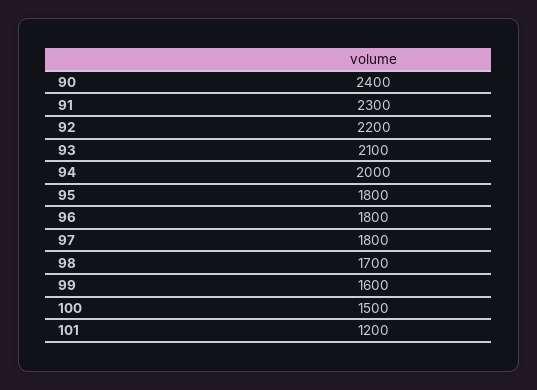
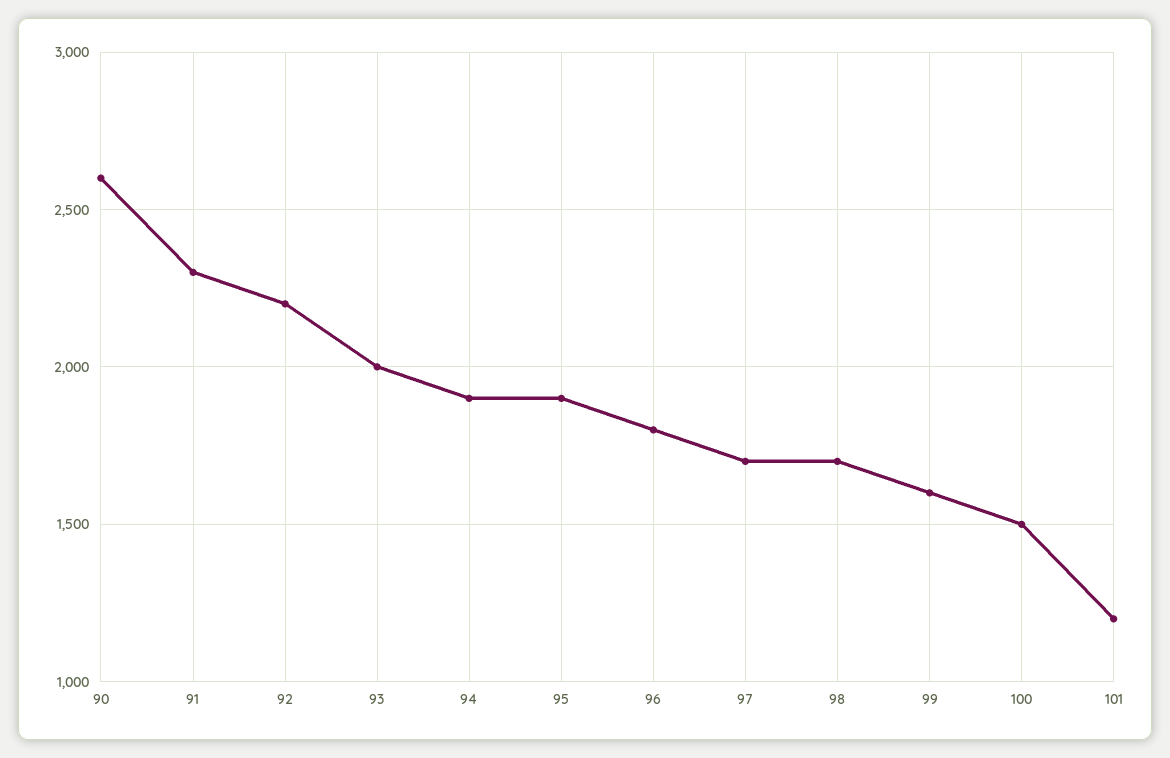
  {
-   "90": 2400,
+   "90": 2600,
    "91": 2300,
    "92": 2200,
-   "93": 2100,
+   "93": 2000,
-   "94": 2000,
+   "94": 1900,
-   "95": 1800,
+   "95": 1900,
    "96": 1800,
-   "97": 1800,
+   "97": 1700,
    "98": 1700,
    "99": 1600,
    "100": 1500,
    "101": 1200
  }

